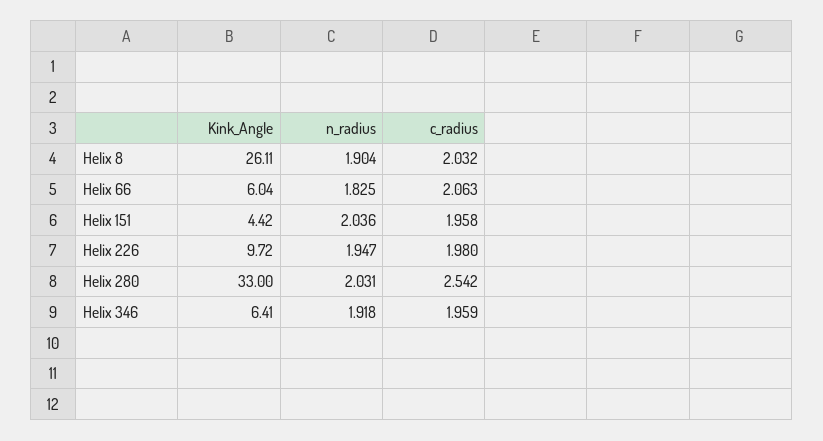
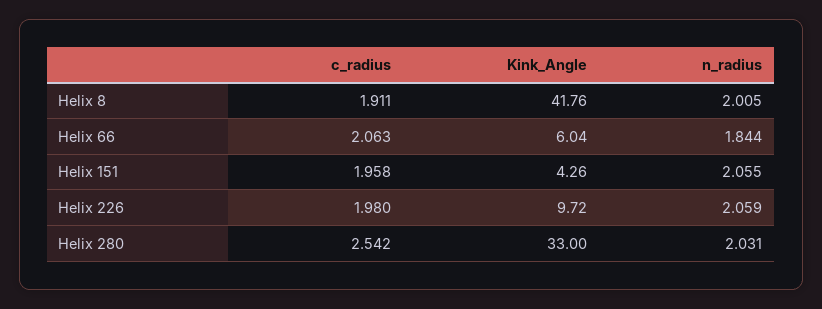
  {
    "Kink_Angle": {
-     "Helix 8": 26.11,
+     "Helix 8": 41.76,
      "Helix 66": 6.04,
-     "Helix 151": 4.42,
+     "Helix 151": 4.26,
      "Helix 226": 9.72,
-     "Helix 280": 33,
+     "Helix 280": 33
-     "Helix 346": 6.41
    },
    "n_radius": {
-     "Helix 8": 1.904,
+     "Helix 8": 2.005,
-     "Helix 66": 1.825,
+     "Helix 66": 1.844,
-     "Helix 151": 2.036,
+     "Helix 151": 2.055,
-     "Helix 226": 1.947,
+     "Helix 226": 2.059,
-     "Helix 280": 2.031,
+     "Helix 280": 2.031
-     "Helix 346": 1.918
    },
    "c_radius": {
-     "Helix 8": 2.032,
+     "Helix 8": 1.911,
      "Helix 66": 2.063,
      "Helix 151": 1.958,
      "Helix 226": 1.98,
-     "Helix 280": 2.542,
+     "Helix 280": 2.542
-     "Helix 346": 1.959
    }
  }

